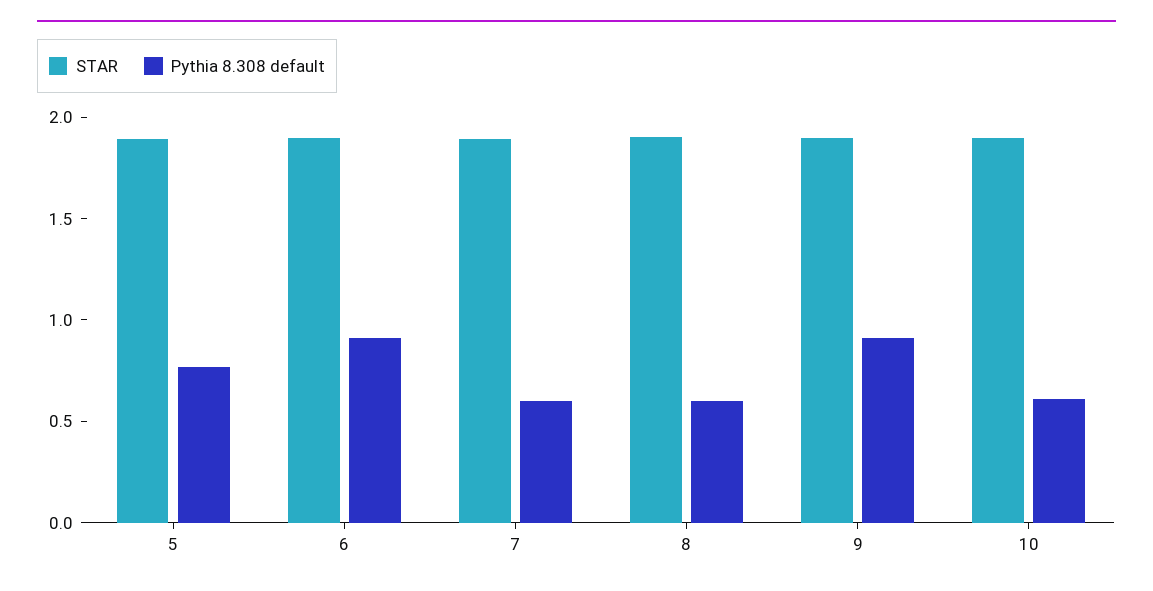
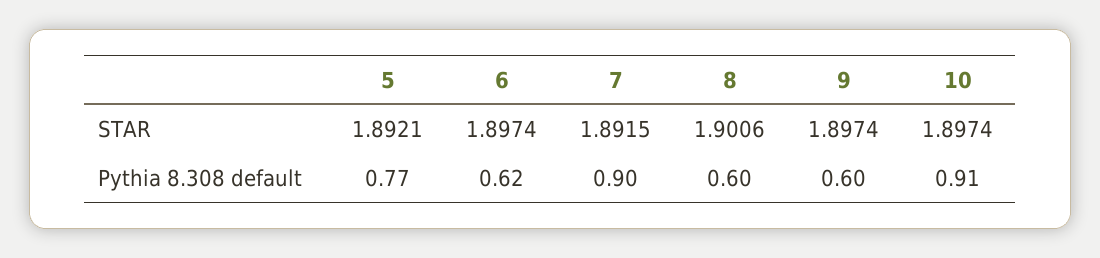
  {
    "STAR": {
      "5": 1.8921,
      "6": 1.8974,
      "7": 1.8915,
      "8": 1.9006,
      "9": 1.8974,
      "10": 1.8974
    },
    "Pythia 8.308 default": {
      "5": 0.77,
-     "6": 0.9,
+     "6": 0.62,
-     "7": 0.6,
+     "7": 0.9,
      "8": 0.6,
-     "9": 0.9,
+     "9": 0.6,
-     "10": 0.6
+     "10": 0.91
    }
  }

